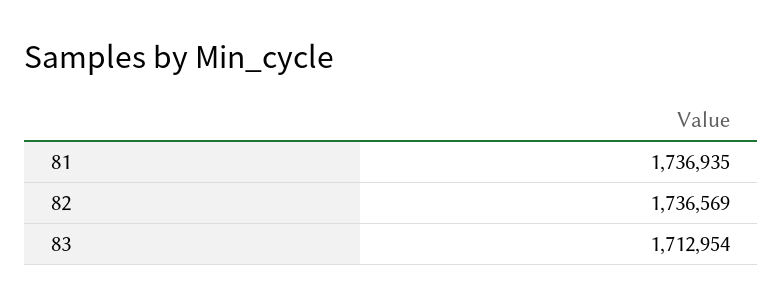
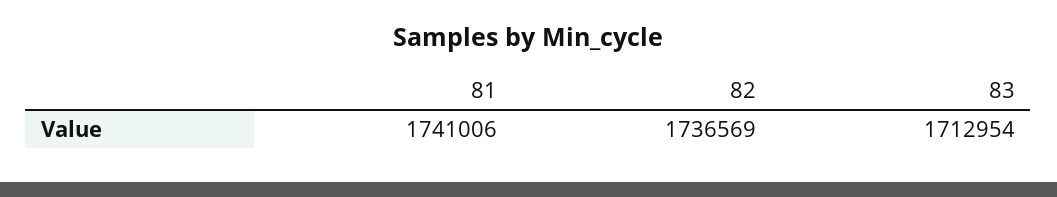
  {
-   "81": 1736935,
+   "81": 1741006,
    "82": 1736569,
    "83": 1712954
  }

